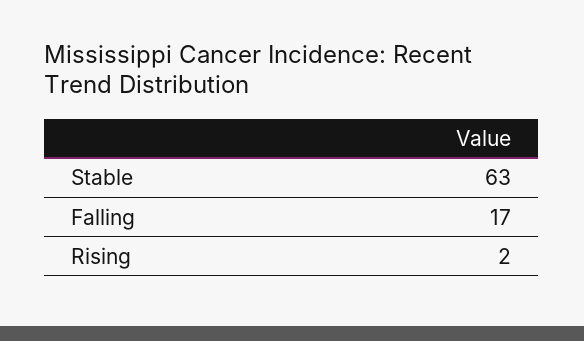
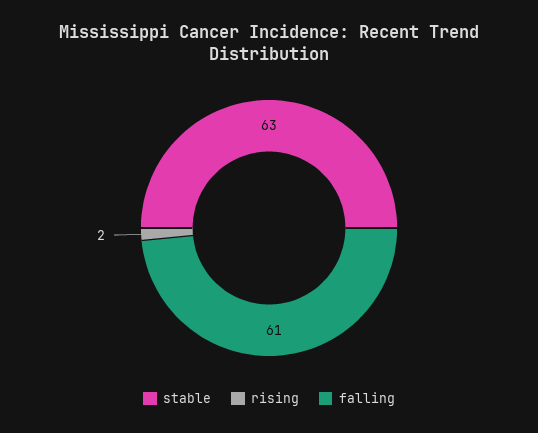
  {
    "Stable": 63,
-   "Falling": 17,
+   "Falling": 61,
    "Rising": 2
  }

